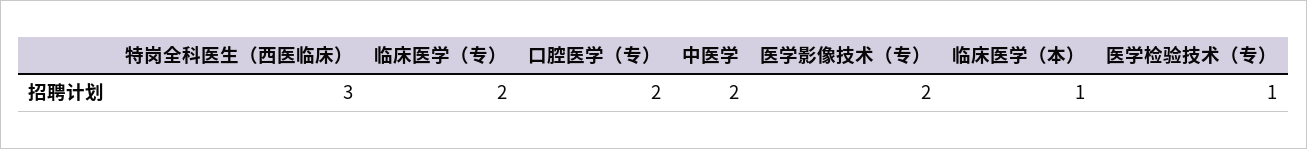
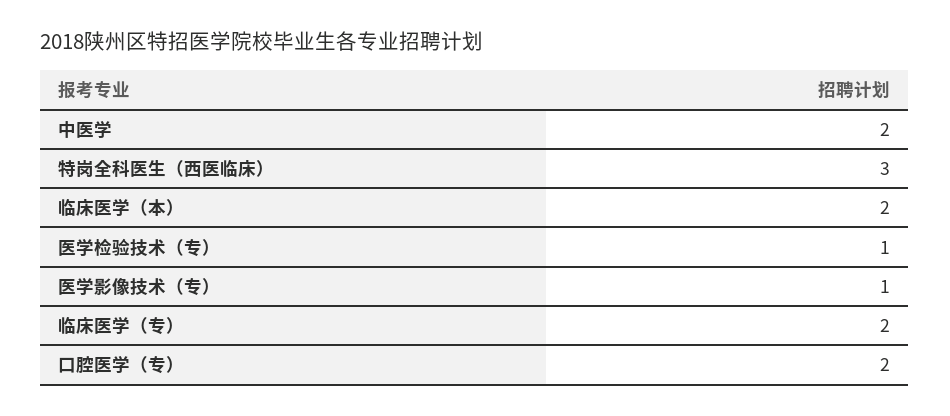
  {
    "特岗全科医生（西医临床）": 3,
    "临床医学（专）": 2,
    "口腔医学（专）": 2,
    "中医学": 2,
-   "医学影像技术（专）": 2,
+   "医学影像技术（专）": 1,
-   "临床医学（本）": 1,
+   "临床医学（本）": 2,
    "医学检验技术（专）": 1
  }

